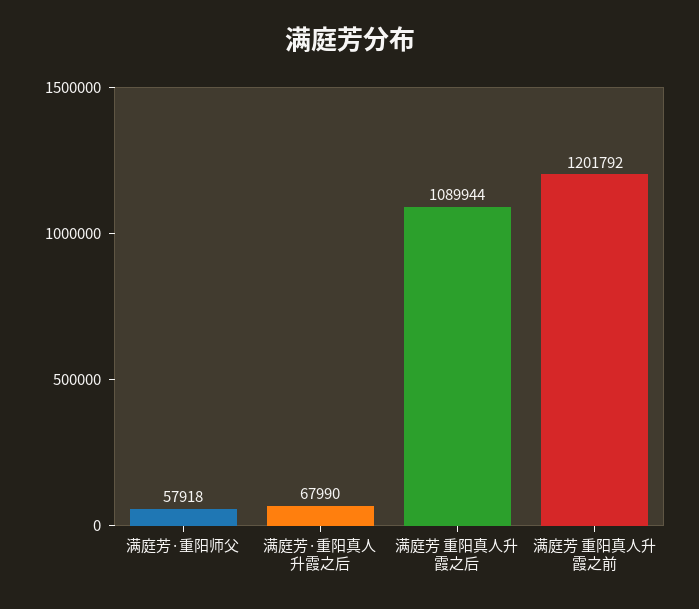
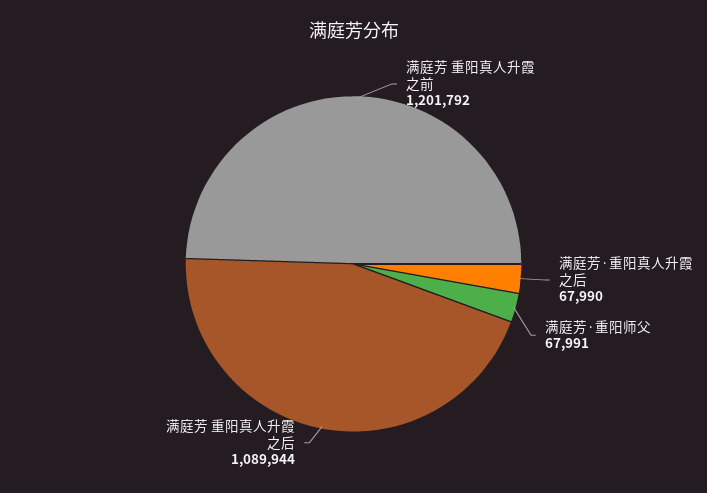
  {
-   "满庭芳·重阳师父": 57918,
+   "满庭芳·重阳师父": 67991,
    "满庭芳·重阳真人升霞之后": 67990,
    "满庭芳 重阳真人升霞之后": 1089944,
    "满庭芳 重阳真人升霞之前": 1201792
  }

